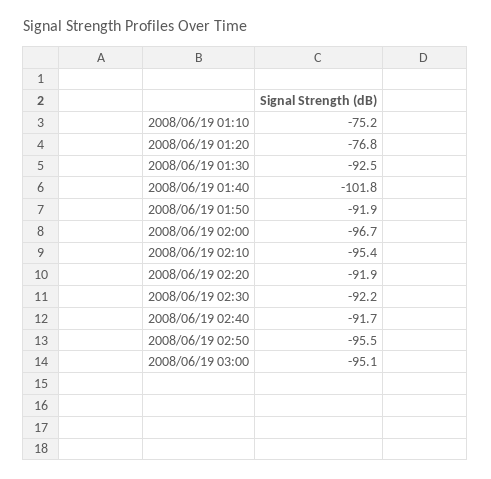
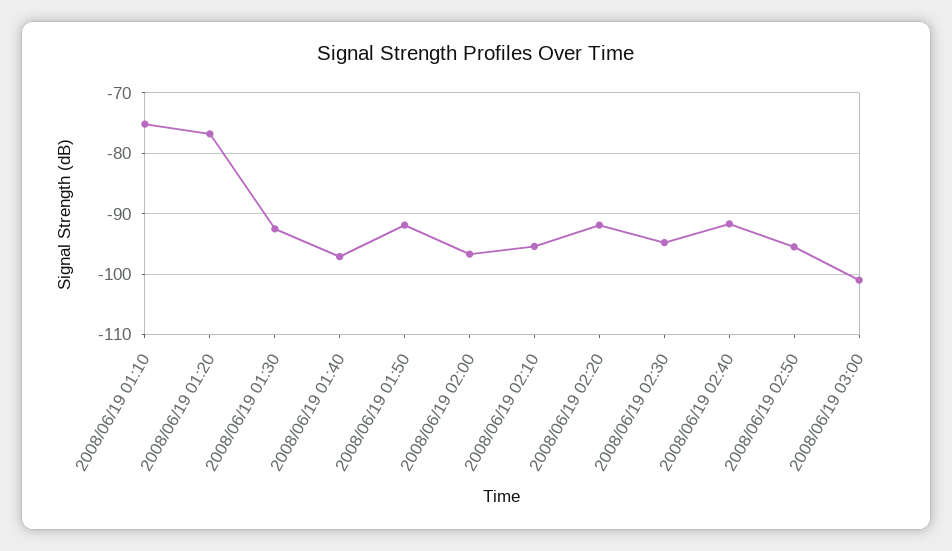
  {
    "2008/06/19 01:10": -75.2,
    "2008/06/19 01:20": -76.8,
    "2008/06/19 01:30": -92.5,
-   "2008/06/19 01:40": -101.8,
+   "2008/06/19 01:40": -97,
    "2008/06/19 01:50": -91.9,
    "2008/06/19 02:00": -96.7,
    "2008/06/19 02:10": -95.4,
    "2008/06/19 02:20": -91.9,
-   "2008/06/19 02:30": -92.2,
+   "2008/06/19 02:30": -95,
    "2008/06/19 02:40": -91.7,
    "2008/06/19 02:50": -95.5,
-   "2008/06/19 03:00": -95.1
+   "2008/06/19 03:00": -101
  }

